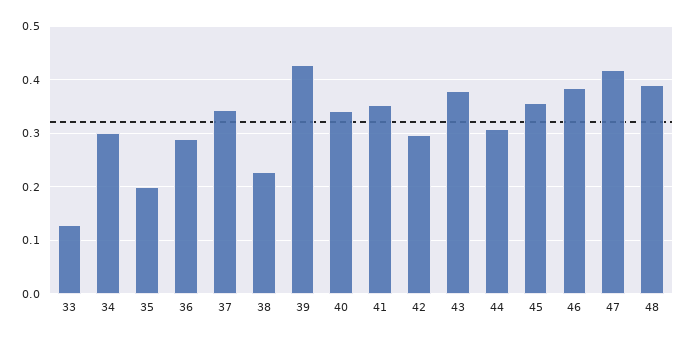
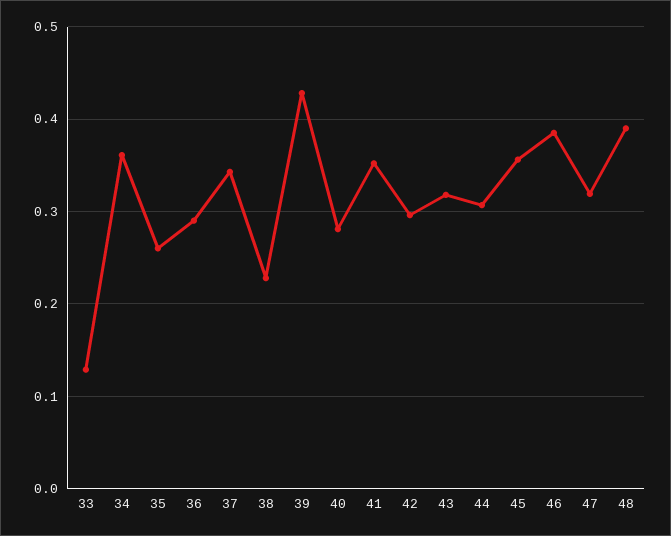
  {
    "33": 0.13,
-   "34": 0.3,
+   "34": 0.36,
-   "35": 0.2,
+   "35": 0.26,
    "36": 0.29,
    "37": 0.34,
    "38": 0.23,
    "39": 0.43,
-   "40": 0.34,
+   "40": 0.28,
    "41": 0.35,
    "42": 0.3,
-   "43": 0.38,
+   "43": 0.32,
    "44": 0.31,
    "45": 0.36,
    "46": 0.39,
-   "47": 0.42,
+   "47": 0.32,
    "48": 0.39
  }

